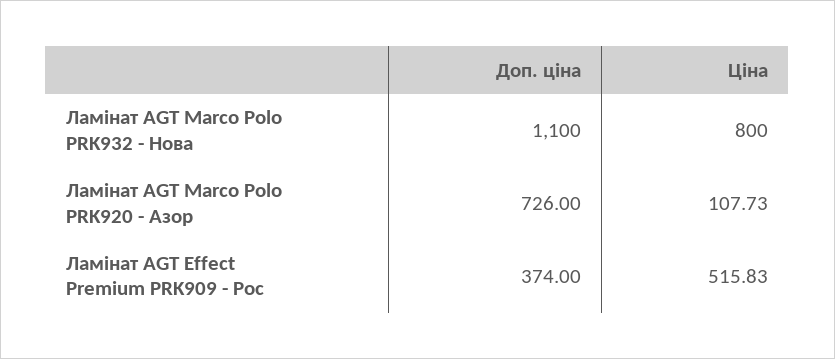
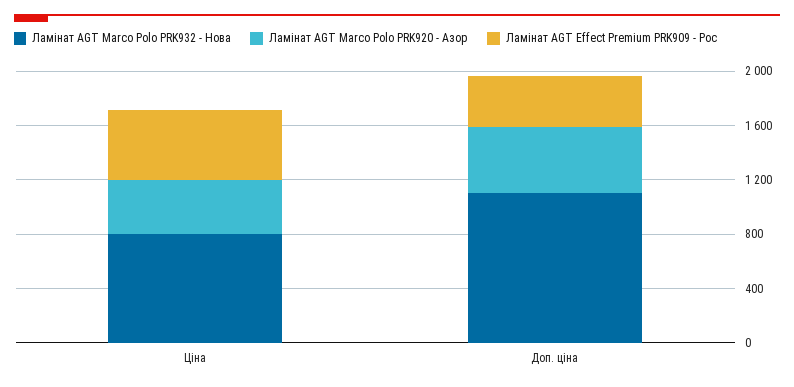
  {
    "Ламінат AGT Marco Polo PRK932 - Нова": {
      "Доп. ціна": 1100,
      "Ціна": 800
    },
    "Ламінат AGT Marco Polo PRK920 - Азор": {
-     "Доп. ціна": 726,
+     "Доп. ціна": 500,
-     "Ціна": 107.73
+     "Ціна": 400
    },
    "Ламінат AGT Effect Premium PRK909 - Рос": {
      "Доп. ціна": 374,
      "Ціна": 515.83
    }
  }

